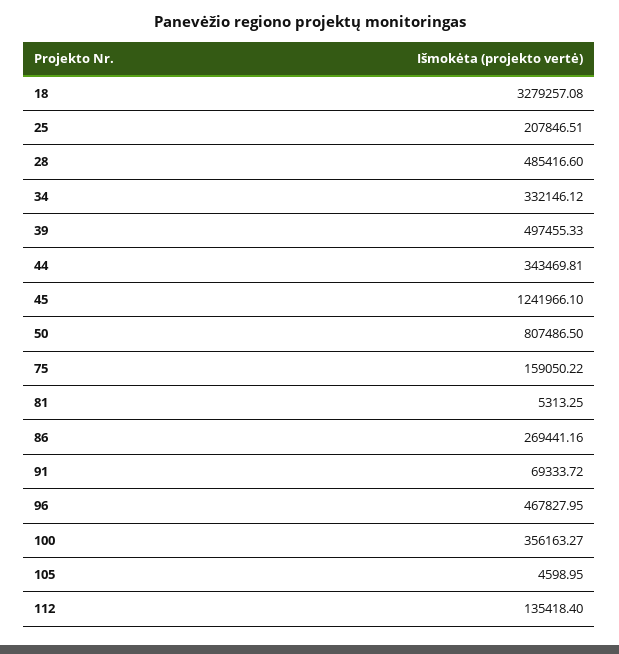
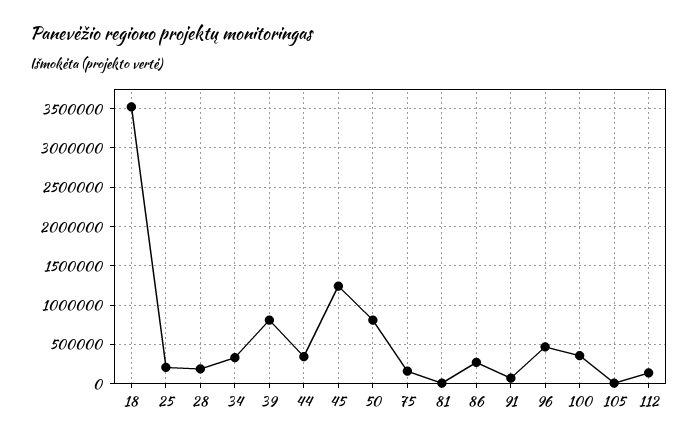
  {
-   "18": 3279257.08,
+   "18": 3500000,
    "25": 207846.51,
-   "28": 485416.6,
+   "28": 200000,
    "34": 332146.12,
-   "39": 497455.33,
+   "39": 800000,
    "44": 343469.81,
    "45": 1241966.1,
    "50": 807486.5,
    "75": 159050.22,
    "81": 5313.25,
    "86": 269441.16,
    "91": 69333.72,
    "96": 467827.95,
    "100": 356163.27,
    "105": 4598.95,
    "112": 135418.4
  }

